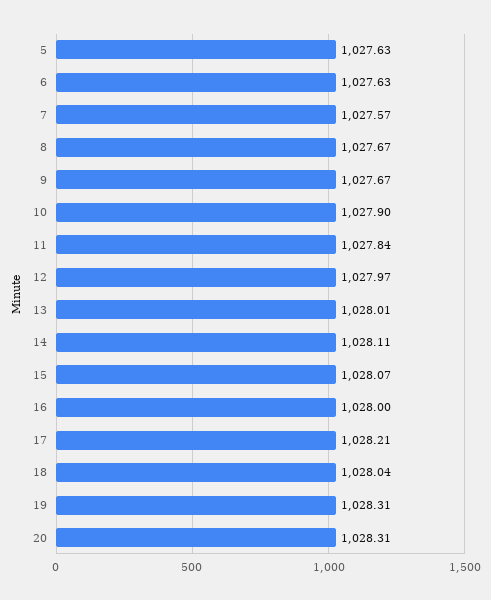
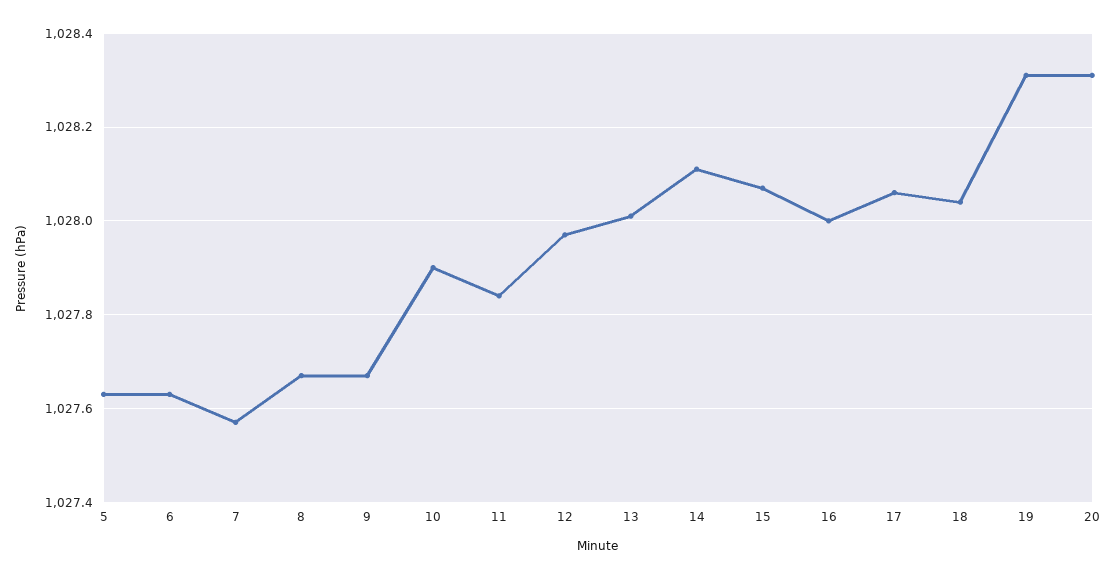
  {
    "5": 1027.63,
    "6": 1027.63,
    "7": 1027.57,
    "8": 1027.67,
    "9": 1027.67,
    "10": 1027.9,
    "11": 1027.84,
    "12": 1027.97,
    "13": 1028.01,
    "14": 1028.11,
    "15": 1028.07,
    "16": 1028,
-   "17": 1028.21,
+   "17": 1028.05,
    "18": 1028.04,
    "19": 1028.31,
    "20": 1028.31
  }

